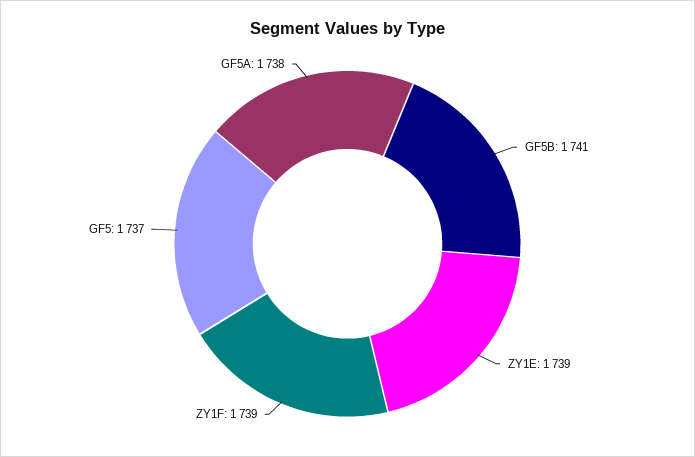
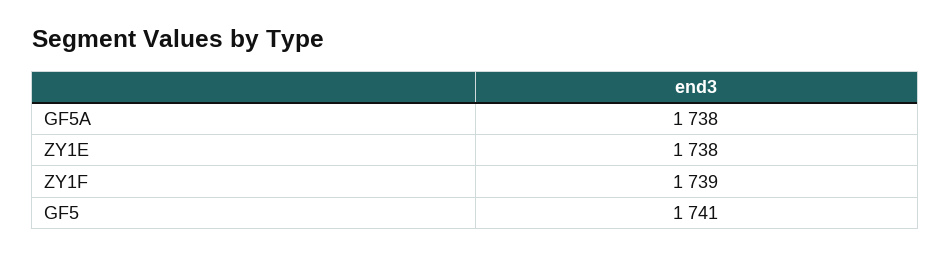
  {
-   "GF5B": 1741,
-   "ZY1E": 1739,
+   "ZY1E": 1738,
    "ZY1F": 1739,
-   "GF5": 1737,
+   "GF5": 1741,
    "GF5A": 1738
  }

